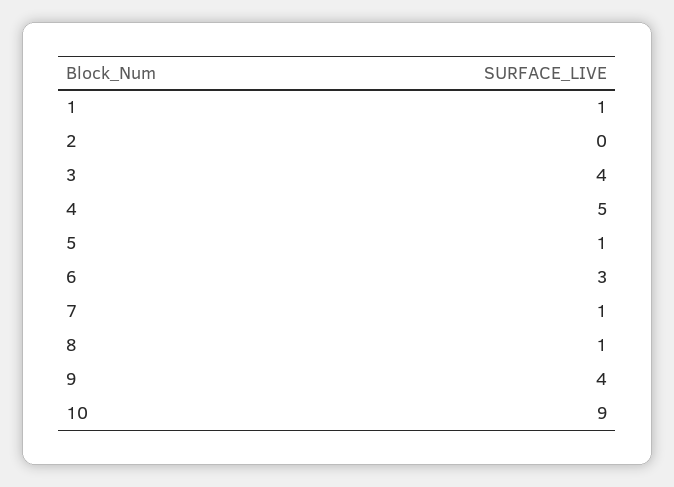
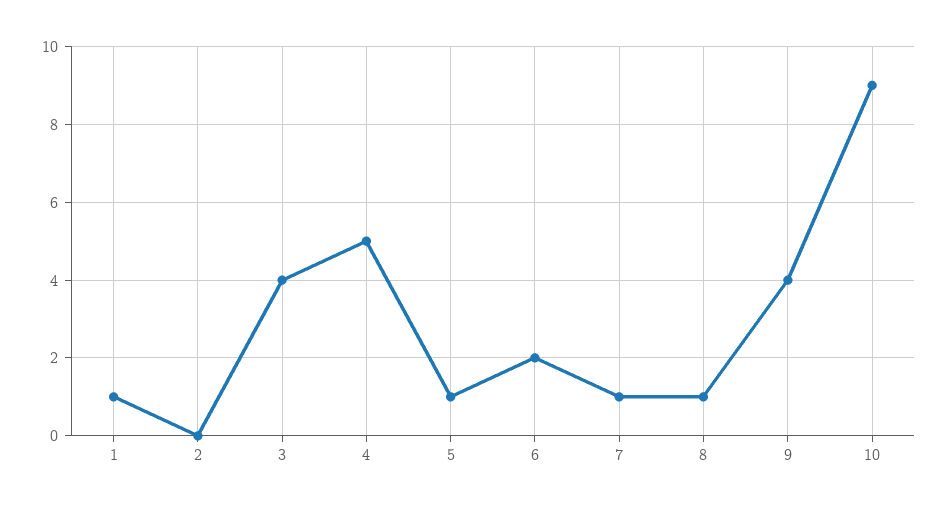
  {
    "1": 1,
    "2": 0,
    "3": 4,
    "4": 5,
    "5": 1,
-   "6": 3,
+   "6": 2,
    "7": 1,
    "8": 1,
    "9": 4,
    "10": 9
  }

